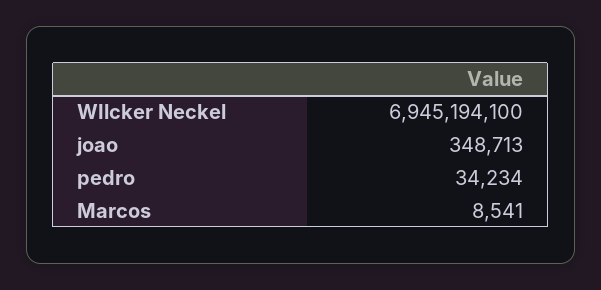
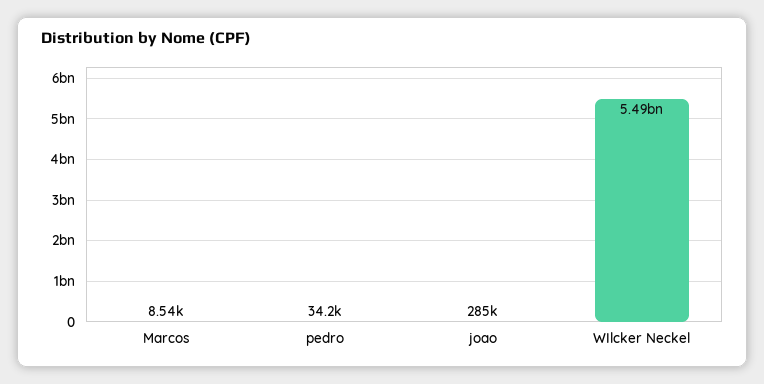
  {
-   "WIlcker Neckel": 6945194100,
+   "WIlcker Neckel": 5490000000,
-   "joao": 348713,
+   "joao": 285000,
    "pedro": 34234,
    "Marcos": 8541
  }

